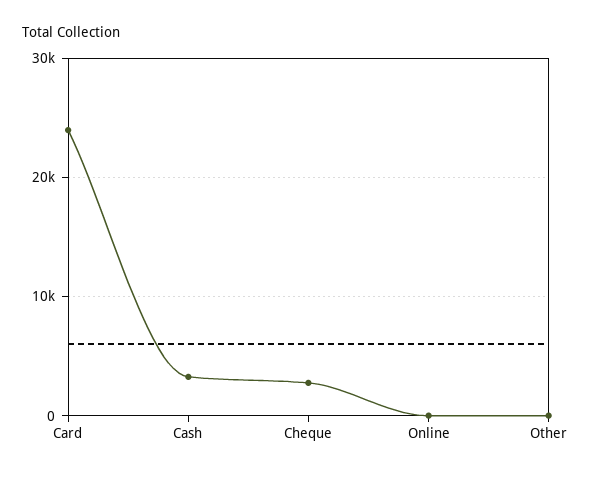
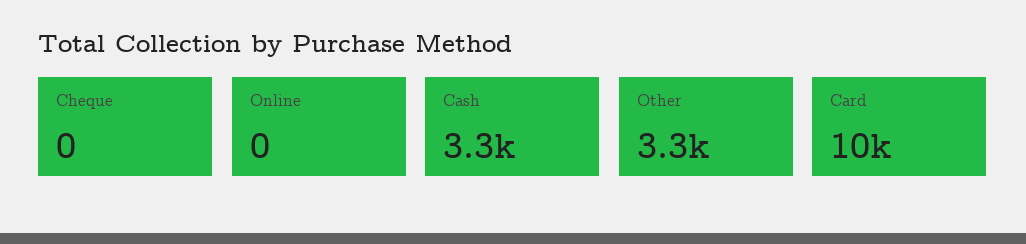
  {
-   "Card": 24000,
+   "Card": 10000,
    "Cash": 3300,
-   "Cheque": 3000,
+   "Cheque": 0,
    "Online": 0,
-   "Other": 0
+   "Other": 3300
  }

